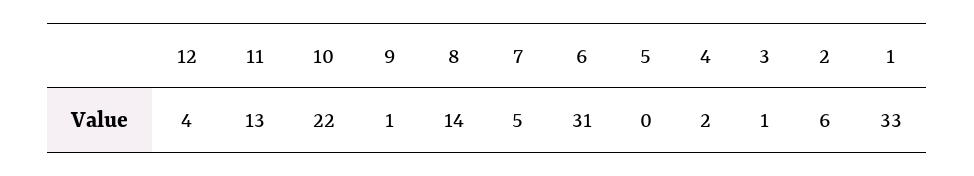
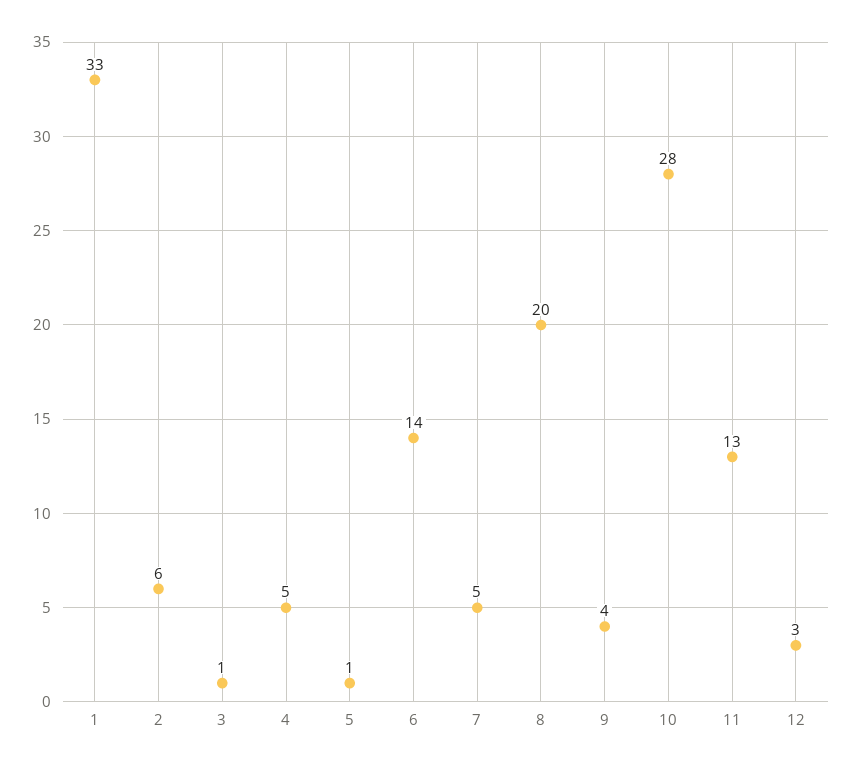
  {
-   "12": 4,
+   "12": 3,
    "11": 13,
-   "10": 22,
+   "10": 28,
-   "9": 1,
+   "9": 4,
-   "8": 14,
+   "8": 20,
    "7": 5,
-   "6": 31,
+   "6": 14,
-   "5": 0,
+   "5": 1,
-   "4": 2,
+   "4": 5,
    "3": 1,
    "2": 6,
    "1": 33
  }

